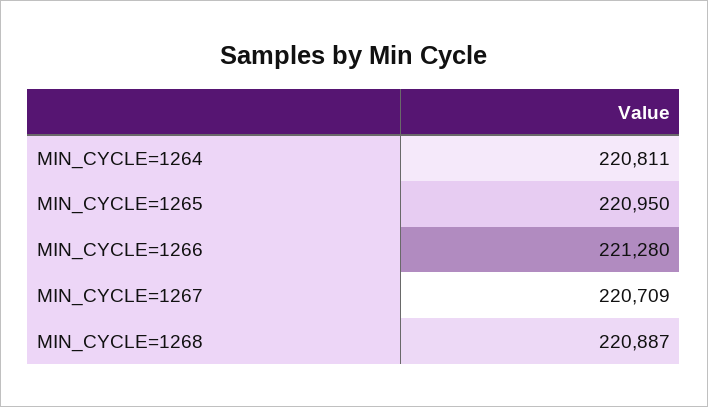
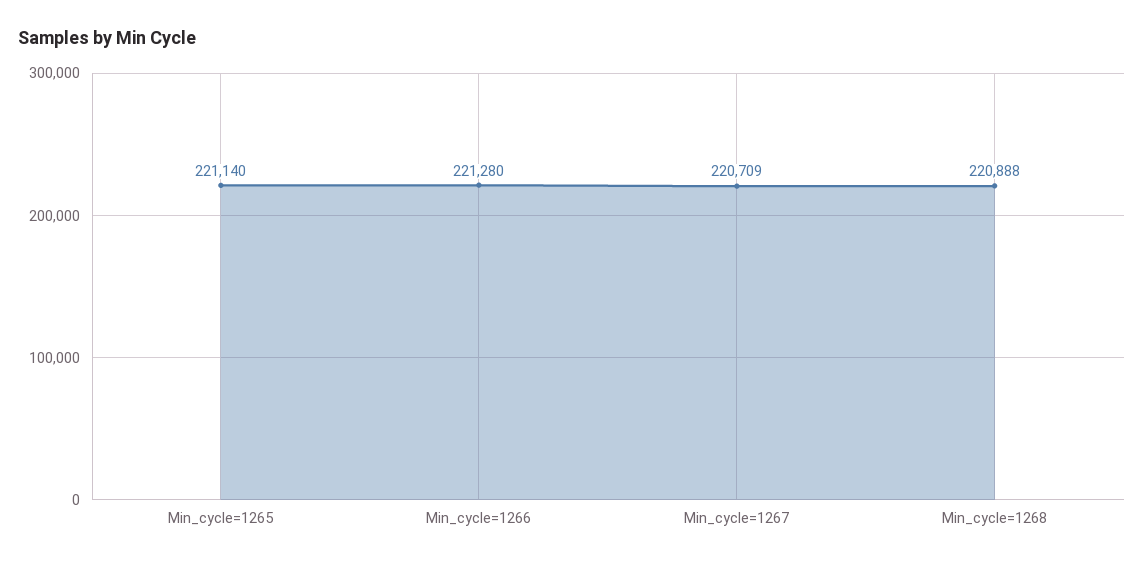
  {
-   "MIN_CYCLE=1264": 220811,
-   "MIN_CYCLE=1265": 220950,
+   "MIN_CYCLE=1265": 221140,
    "MIN_CYCLE=1266": 221280,
    "MIN_CYCLE=1267": 220709,
-   "MIN_CYCLE=1268": 220887
+   "MIN_CYCLE=1268": 220888
  }

